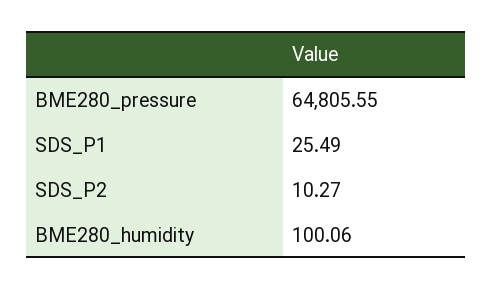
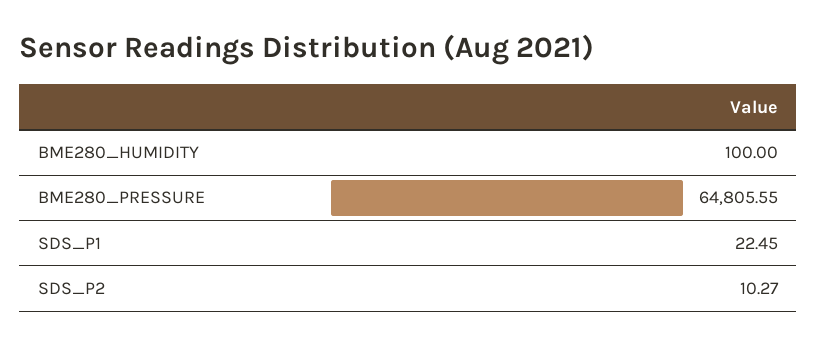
  {
    "BME280_pressure": 64805.55,
-   "SDS_P1": 25.49,
+   "SDS_P1": 22.45,
    "SDS_P2": 10.27,
-   "BME280_humidity": 100.06
+   "BME280_humidity": 100
  }

